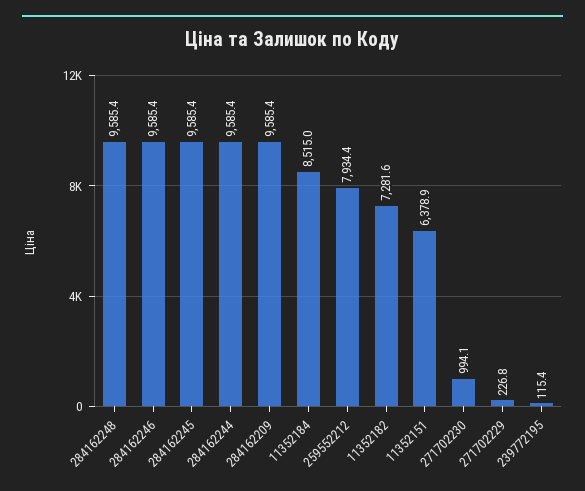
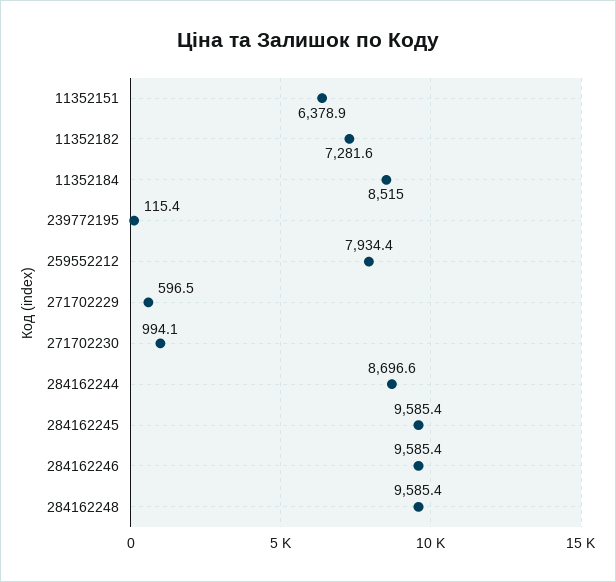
  {
    "284162248": 9585.4,
    "284162246": 9585.4,
    "284162245": 9585.4,
-   "284162244": 9585.4,
+   "284162244": 8696.6,
-   "284162209": 9585.4,
    "11352184": 8515,
    "259552212": 7934.4,
    "11352182": 7281.6,
    "11352151": 6378.9,
    "271702230": 994.1,
-   "271702229": 226.8,
+   "271702229": 596.5,
    "239772195": 115.4
  }

